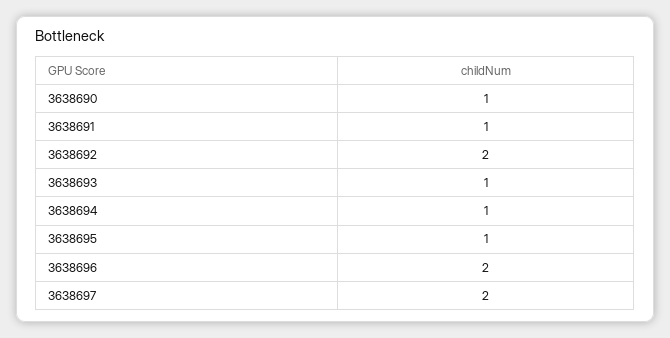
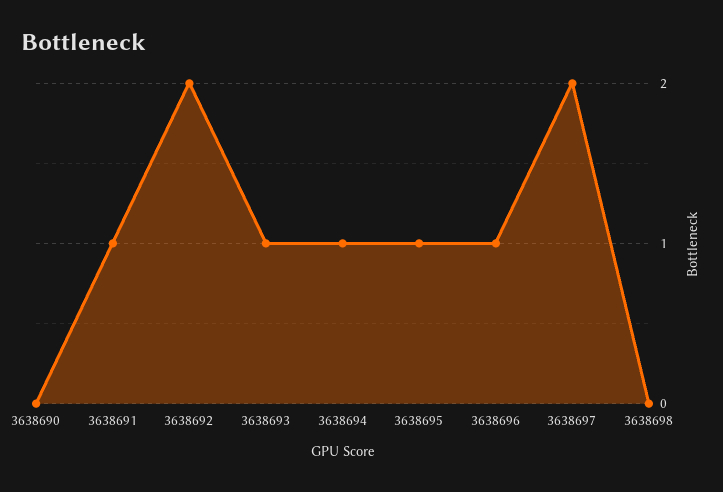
  {
-   "3638690": 1,
+   "3638690": 0,
    "3638691": 1,
    "3638692": 2,
    "3638693": 1,
    "3638694": 1,
    "3638695": 1,
-   "3638696": 2,
+   "3638696": 1,
-   "3638697": 2
+   "3638697": 2,
+   "3638698": 0
  }

